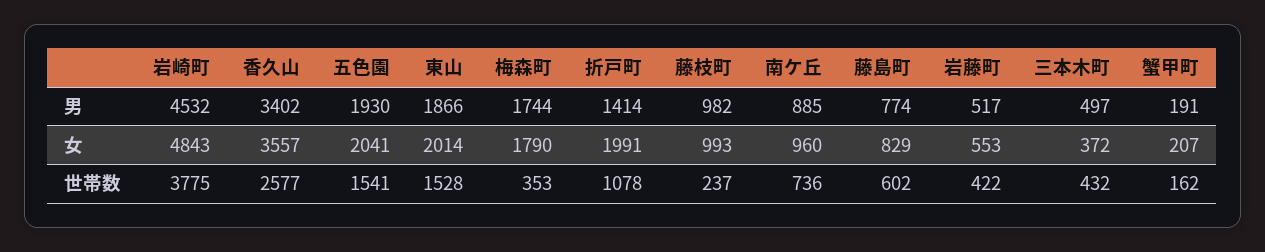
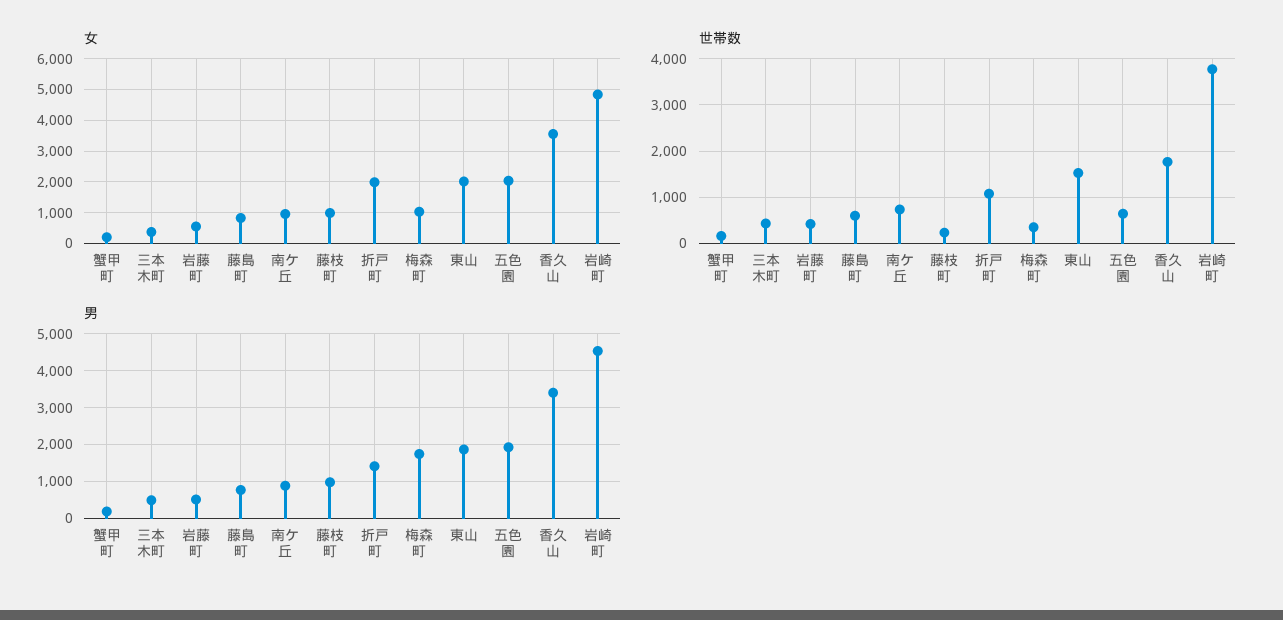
  {
    "男": {
      "岩崎町": 4532,
      "香久山": 3402,
      "五色園": 1930,
      "東山": 1866,
      "梅森町": 1744,
      "折戸町": 1414,
      "藤枝町": 982,
      "南ケ丘": 885,
      "藤島町": 774,
      "岩藤町": 517,
      "三本木町": 497,
      "蟹甲町": 191
    },
    "女": {
      "岩崎町": 4843,
      "香久山": 3557,
      "五色園": 2041,
      "東山": 2014,
-     "梅森町": 1790,
+     "梅森町": 1000,
      "折戸町": 1991,
      "藤枝町": 993,
      "南ケ丘": 960,
      "藤島町": 829,
      "岩藤町": 553,
      "三本木町": 372,
      "蟹甲町": 207
    },
    "世帯数": {
      "岩崎町": 3775,
-     "香久山": 2577,
+     "香久山": 1800,
-     "五色園": 1541,
+     "五色園": 600,
      "東山": 1528,
      "梅森町": 353,
      "折戸町": 1078,
      "藤枝町": 237,
      "南ケ丘": 736,
      "藤島町": 602,
      "岩藤町": 422,
      "三本木町": 432,
      "蟹甲町": 162
    }
  }

